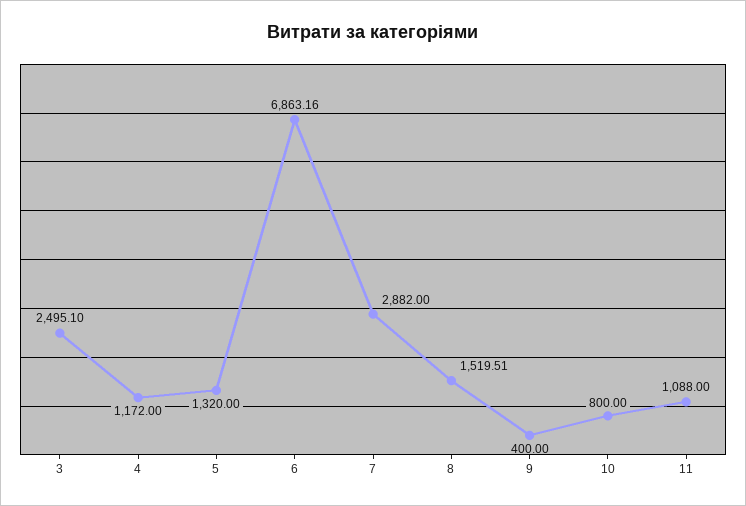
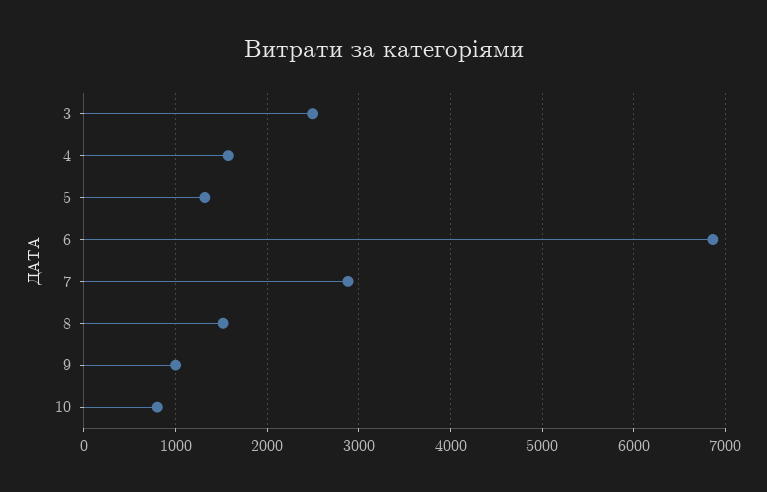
  {
    "3": 2495.1,
-   "4": 1172,
+   "4": 1600,
    "5": 1320,
    "6": 6863.16,
    "7": 2882,
    "8": 1519.51,
-   "9": 400,
+   "9": 1000,
-   "10": 800,
+   "10": 800
-   "11": 1088
  }

